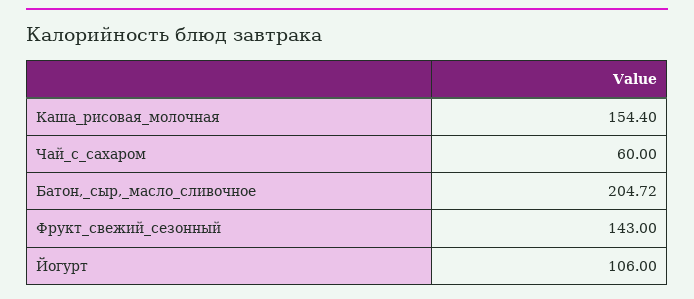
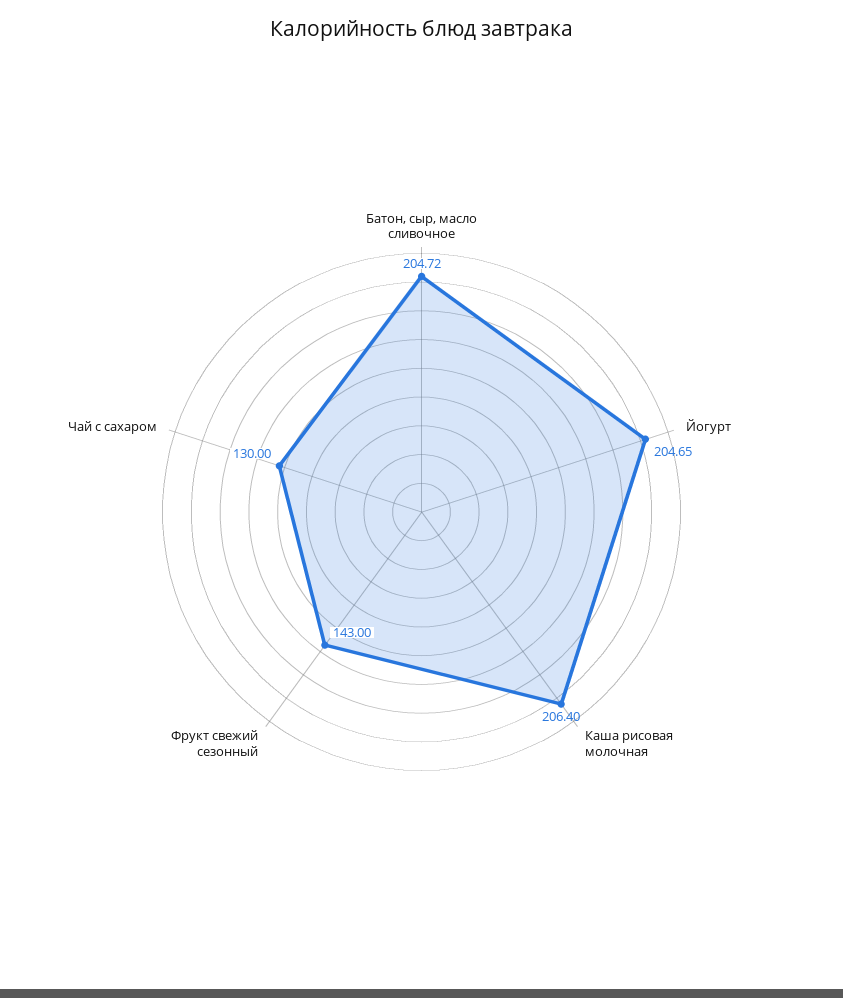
  {
-   "Каша_рисовая_молочная": 154.4,
+   "Каша_рисовая_молочная": 206.4,
-   "Чай_с_сахаром": 60,
+   "Чай_с_сахаром": 130,
    "Батон,_сыр,_масло_сливочное": 204.72,
    "Фрукт_свежий_сезонный": 143,
-   "Йогурт": 106
+   "Йогурт": 204.65
  }

